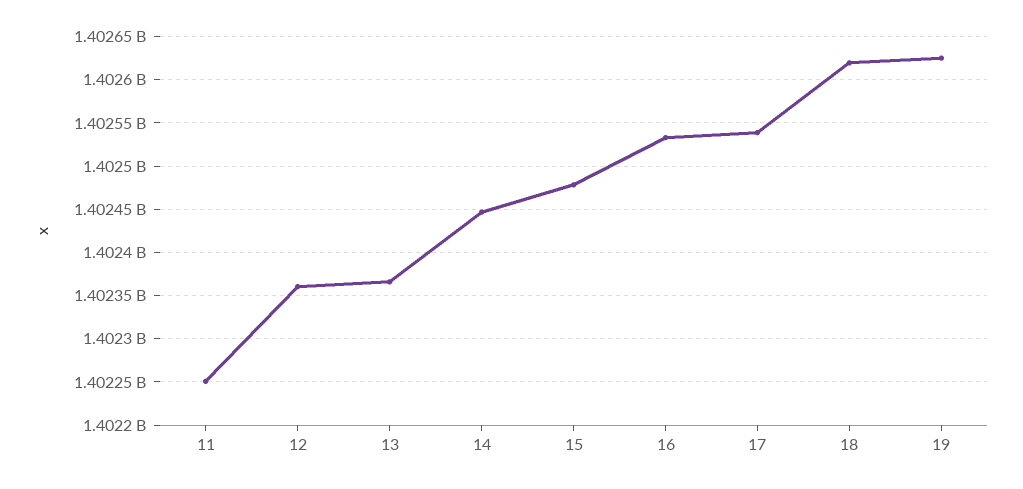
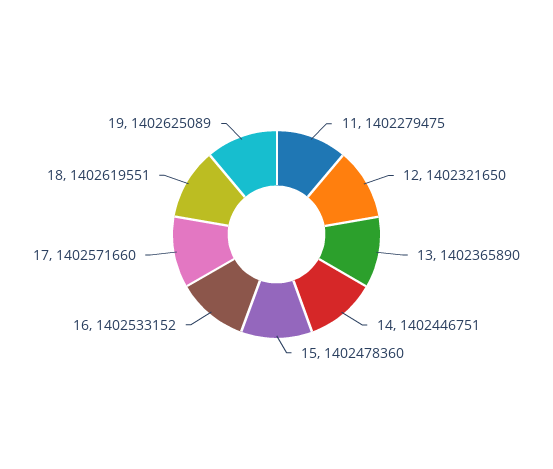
  {
-   "11": 1402250000,
+   "11": 1402279475,
-   "12": 1402360000,
+   "12": 1402321650,
    "13": 1402365890,
    "14": 1402446751,
    "15": 1402478360,
    "16": 1402533152,
-   "17": 1402540000,
+   "17": 1402571660,
    "18": 1402619551,
    "19": 1402625089
  }

